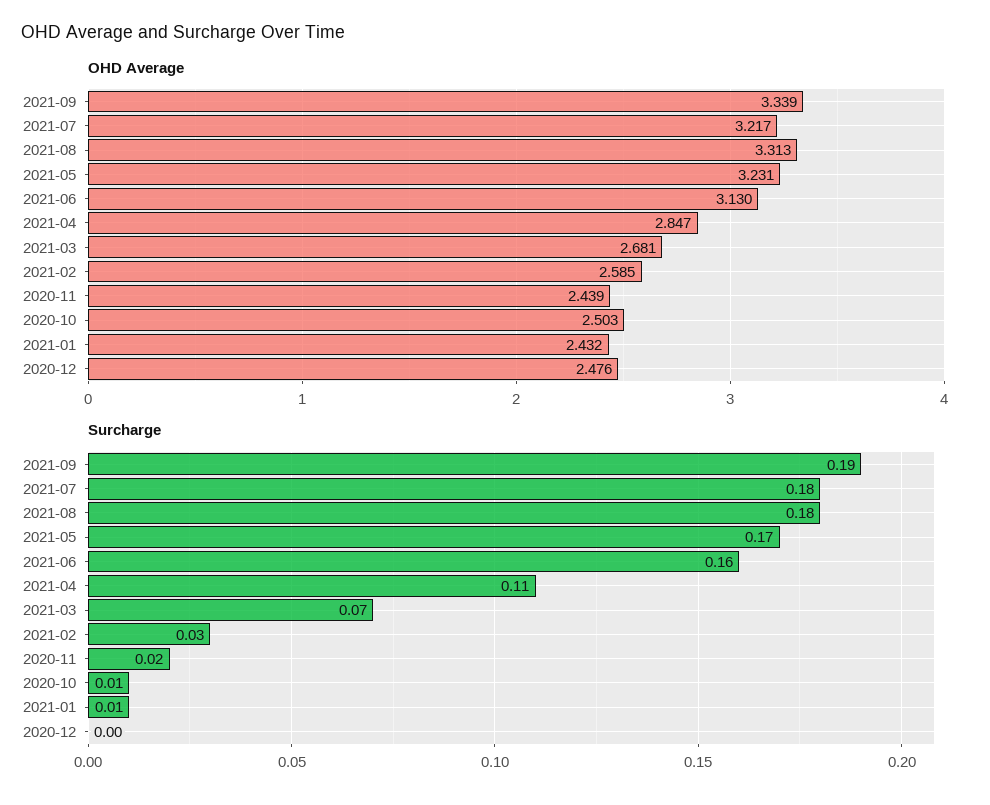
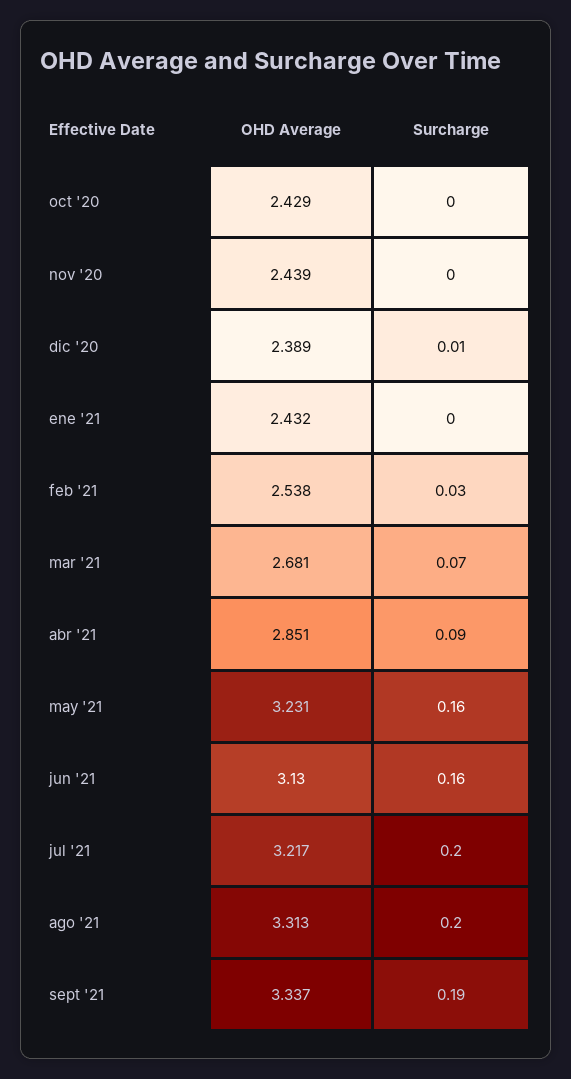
  {
    "OHD Average": {
-     "2021-09": 3.339,
+     "2021-09": 3.337,
      "2021-07": 3.217,
      "2021-08": 3.313,
      "2021-05": 3.231,
      "2021-06": 3.13,
-     "2021-04": 2.847,
+     "2021-04": 2.851,
      "2021-03": 2.681,
-     "2021-02": 2.585,
+     "2021-02": 2.538,
      "2020-11": 2.439,
-     "2020-10": 2.503,
+     "2020-10": 2.429,
      "2021-01": 2.432,
-     "2020-12": 2.476
+     "2020-12": 2.389
    },
    "Surcharge": {
      "2021-09": 0.19,
-     "2021-07": 0.18,
+     "2021-07": 0.2,
-     "2021-08": 0.18,
+     "2021-08": 0.2,
-     "2021-05": 0.17,
+     "2021-05": 0.16,
      "2021-06": 0.16,
-     "2021-04": 0.11,
+     "2021-04": 0.09,
      "2021-03": 0.07,
      "2021-02": 0.03,
-     "2020-11": 0.02,
+     "2020-11": 0,
-     "2020-10": 0.01,
+     "2020-10": 0,
-     "2021-01": 0.01,
+     "2021-01": 0,
-     "2020-12": 0
+     "2020-12": 0.01
    }
  }

